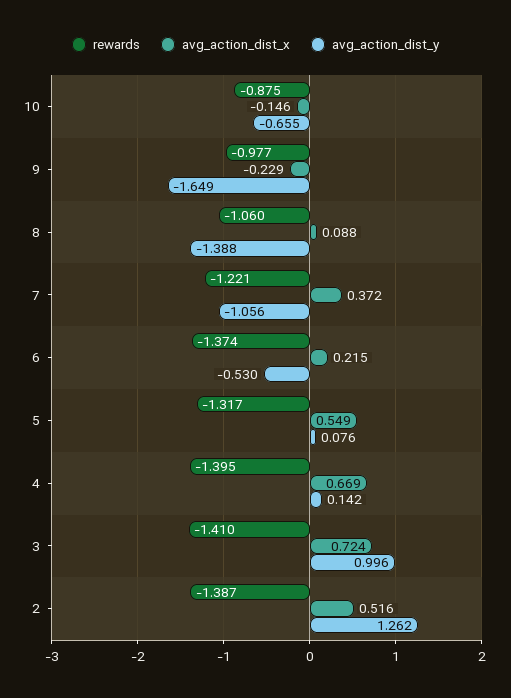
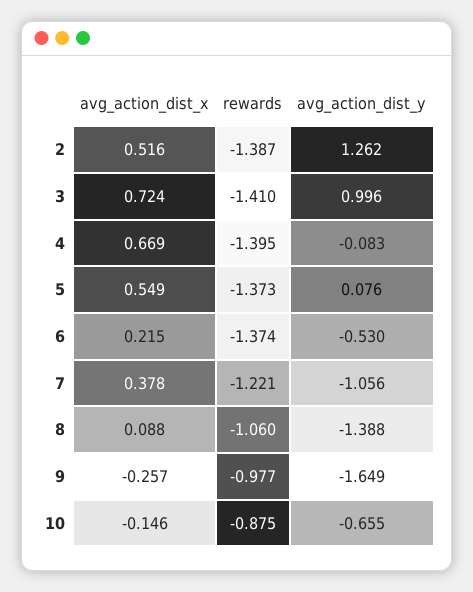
  {
    "rewards": {
      "10": -0.875,
      "9": -0.977,
      "8": -1.06,
      "7": -1.221,
      "6": -1.374,
-     "5": -1.317,
+     "5": -1.373,
      "4": -1.395,
      "3": -1.41,
      "2": -1.387
    },
    "avg_action_dist_x": {
      "10": -0.146,
-     "9": -0.229,
+     "9": -0.257,
      "8": 0.088,
-     "7": 0.372,
+     "7": 0.378,
      "6": 0.215,
      "5": 0.549,
      "4": 0.669,
      "3": 0.724,
      "2": 0.516
    },
    "avg_action_dist_y": {
      "10": -0.655,
      "9": -1.649,
      "8": -1.388,
      "7": -1.056,
      "6": -0.53,
      "5": 0.076,
-     "4": 0.142,
+     "4": -0.083,
      "3": 0.996,
      "2": 1.262
    }
  }

